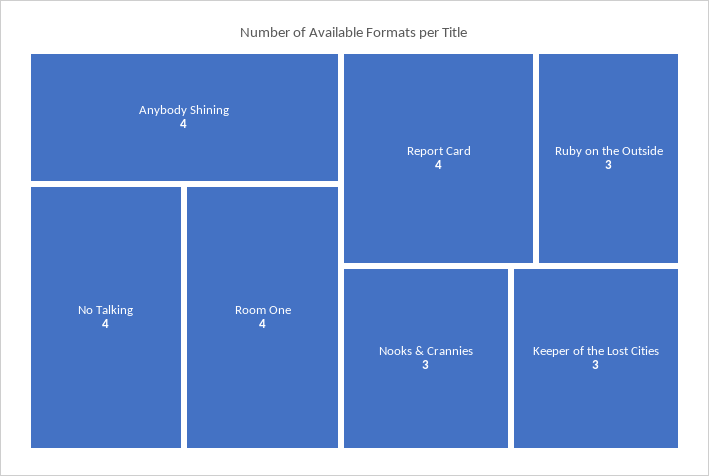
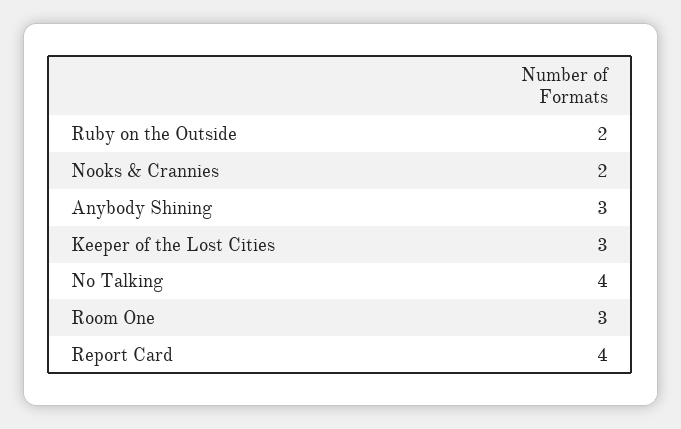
  {
-   "Anybody Shining": 4,
+   "Anybody Shining": 3,
    "No Talking": 4,
-   "Room One": 4,
+   "Room One": 3,
    "Report Card": 4,
-   "Ruby on the Outside": 3,
+   "Ruby on the Outside": 2,
-   "Nooks & Crannies": 3,
+   "Nooks & Crannies": 2,
    "Keeper of the Lost Cities": 3
  }

